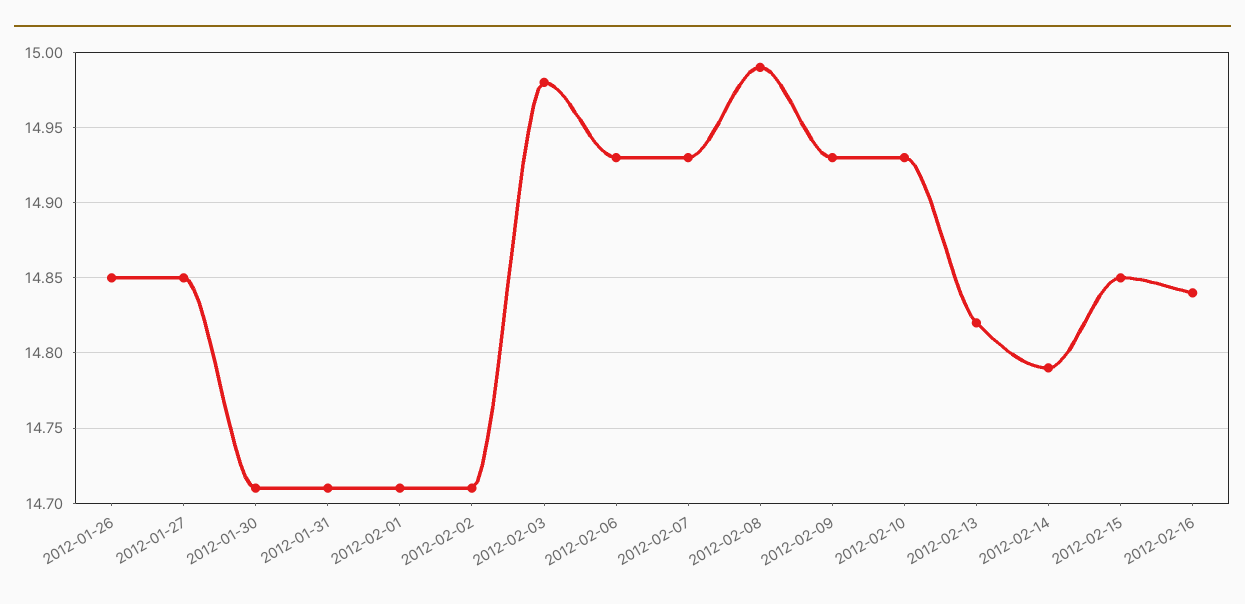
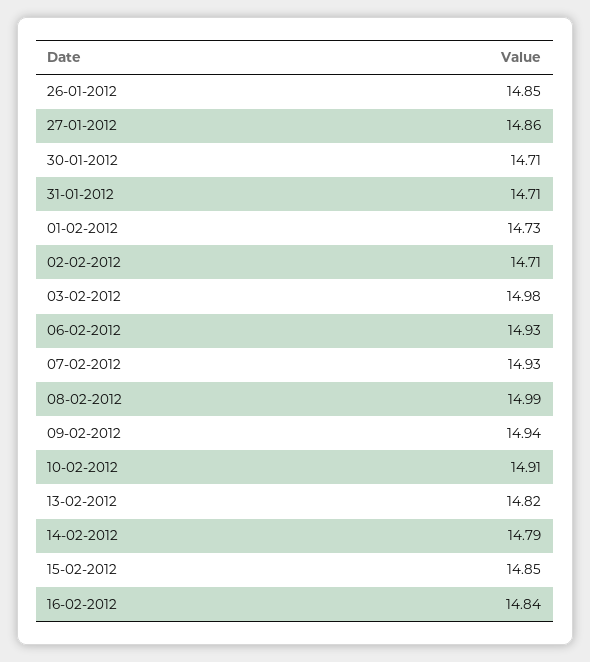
  {
    "2012-01-26": 14.85,
-   "2012-01-27": 14.85,
+   "2012-01-27": 14.86,
    "2012-01-30": 14.71,
    "2012-01-31": 14.71,
-   "2012-02-01": 14.71,
+   "2012-02-01": 14.73,
    "2012-02-02": 14.71,
    "2012-02-03": 14.98,
    "2012-02-06": 14.93,
    "2012-02-07": 14.93,
    "2012-02-08": 14.99,
-   "2012-02-09": 14.93,
+   "2012-02-09": 14.94,
-   "2012-02-10": 14.93,
+   "2012-02-10": 14.91,
    "2012-02-13": 14.82,
    "2012-02-14": 14.79,
    "2012-02-15": 14.85,
    "2012-02-16": 14.84
  }

